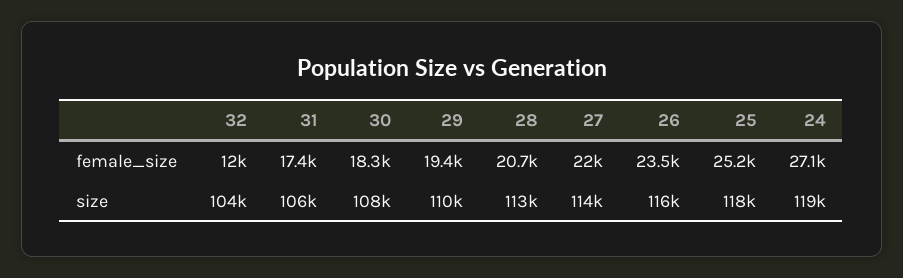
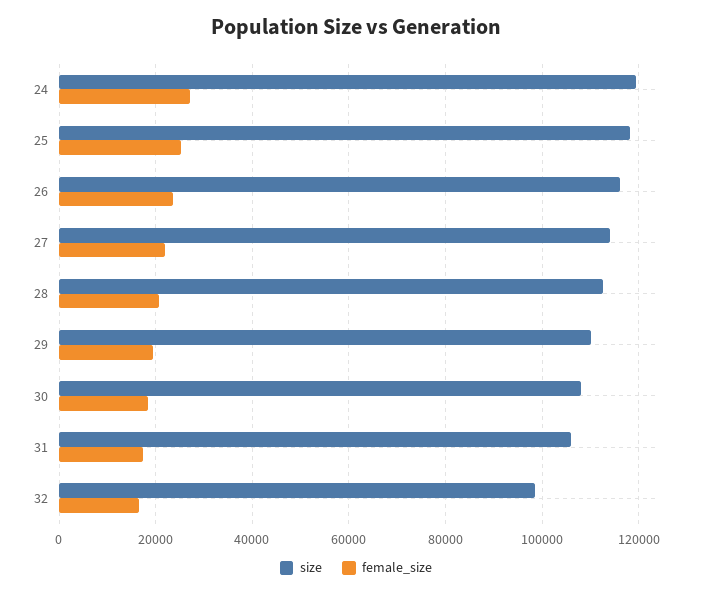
  {
    "female_size": {
-     "32": 12000,
+     "32": 16000,
      "31": 17400,
      "30": 18300,
      "29": 19400,
      "28": 20700,
      "27": 22000,
      "26": 23500,
      "25": 25200,
      "24": 27100
    },
    "size": {
-     "32": 104000,
+     "32": 98000,
      "31": 106000,
      "30": 108000,
      "29": 110000,
      "28": 113000,
      "27": 114000,
      "26": 116000,
      "25": 118000,
      "24": 119000
    }
  }

